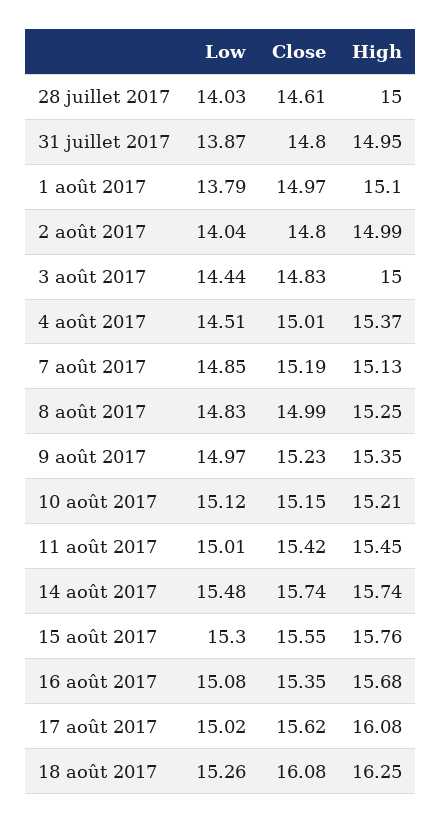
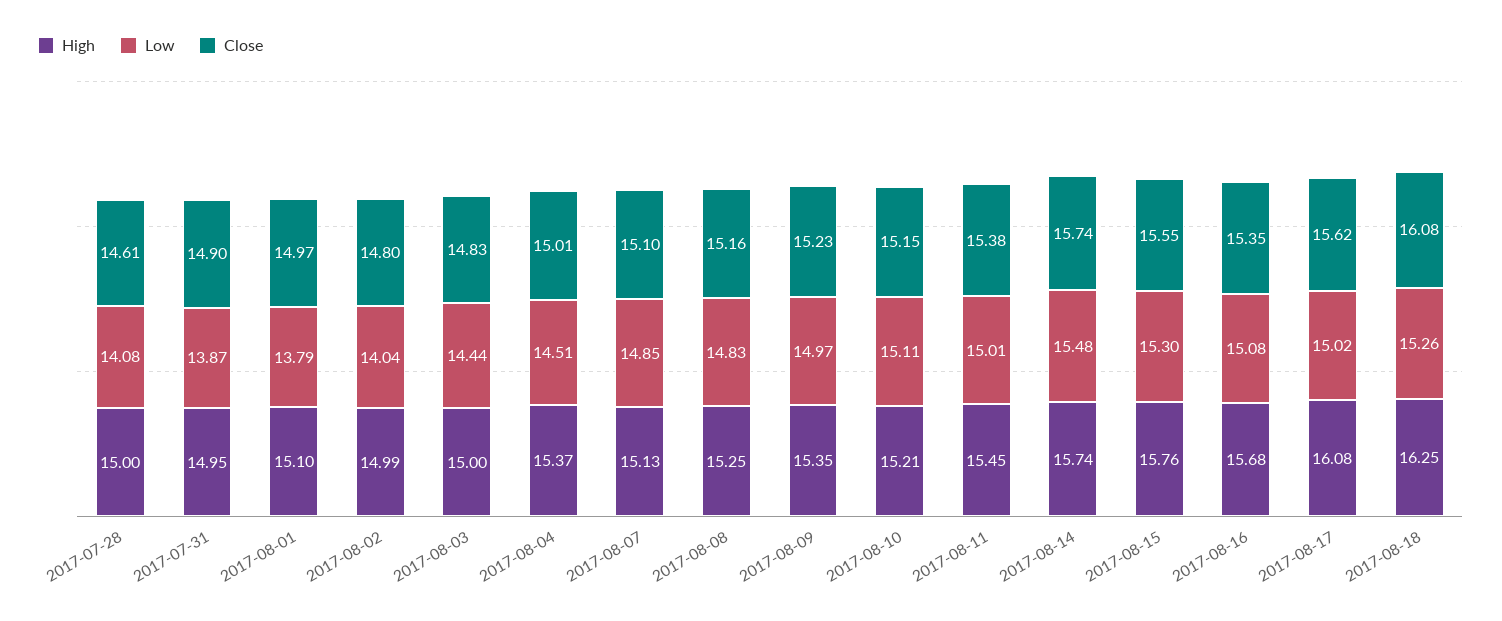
  {
    "Low": {
-     "28 juillet 2017": 14.03,
+     "28 juillet 2017": 14.08,
      "31 juillet 2017": 13.87,
      "1 août 2017": 13.79,
      "2 août 2017": 14.04,
      "3 août 2017": 14.44,
      "4 août 2017": 14.51,
      "7 août 2017": 14.85,
      "8 août 2017": 14.83,
      "9 août 2017": 14.97,
-     "10 août 2017": 15.12,
+     "10 août 2017": 15.11,
      "11 août 2017": 15.01,
      "14 août 2017": 15.48,
      "15 août 2017": 15.3,
      "16 août 2017": 15.08,
      "17 août 2017": 15.02,
      "18 août 2017": 15.26
    },
    "Close": {
      "28 juillet 2017": 14.61,
-     "31 juillet 2017": 14.8,
+     "31 juillet 2017": 14.9,
      "1 août 2017": 14.97,
      "2 août 2017": 14.8,
      "3 août 2017": 14.83,
      "4 août 2017": 15.01,
-     "7 août 2017": 15.19,
+     "7 août 2017": 15.1,
-     "8 août 2017": 14.99,
+     "8 août 2017": 15.16,
      "9 août 2017": 15.23,
      "10 août 2017": 15.15,
-     "11 août 2017": 15.42,
+     "11 août 2017": 15.38,
      "14 août 2017": 15.74,
      "15 août 2017": 15.55,
      "16 août 2017": 15.35,
      "17 août 2017": 15.62,
      "18 août 2017": 16.08
    },
    "High": {
      "28 juillet 2017": 15,
      "31 juillet 2017": 14.95,
      "1 août 2017": 15.1,
      "2 août 2017": 14.99,
      "3 août 2017": 15,
      "4 août 2017": 15.37,
      "7 août 2017": 15.13,
      "8 août 2017": 15.25,
      "9 août 2017": 15.35,
      "10 août 2017": 15.21,
      "11 août 2017": 15.45,
      "14 août 2017": 15.74,
      "15 août 2017": 15.76,
      "16 août 2017": 15.68,
      "17 août 2017": 16.08,
      "18 août 2017": 16.25
    }
  }

